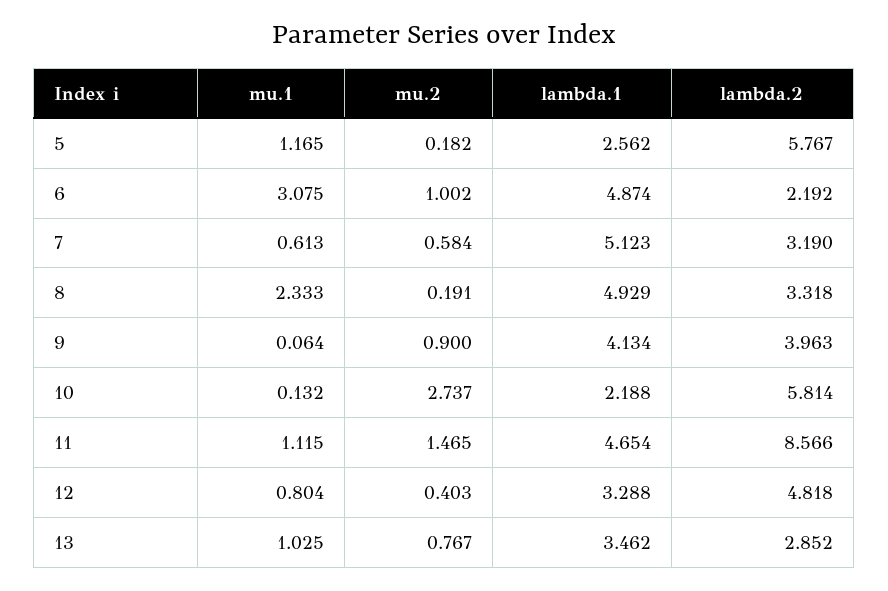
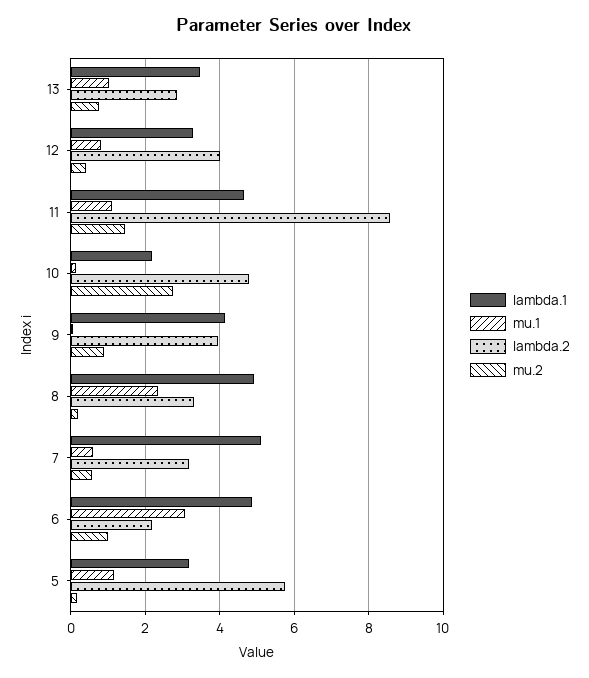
  {
    "mu.1": {
      "5": 1.165,
      "6": 3.075,
      "7": 0.613,
      "8": 2.333,
      "9": 0.064,
      "10": 0.132,
      "11": 1.115,
      "12": 0.804,
      "13": 1.025
    },
    "mu.2": {
      "5": 0.182,
      "6": 1.002,
      "7": 0.584,
      "8": 0.191,
      "9": 0.9,
      "10": 2.737,
      "11": 1.465,
      "12": 0.403,
      "13": 0.767
    },
    "lambda.1": {
-     "5": 2.562,
+     "5": 3.2,
      "6": 4.874,
      "7": 5.123,
      "8": 4.929,
      "9": 4.134,
      "10": 2.188,
      "11": 4.654,
      "12": 3.288,
      "13": 3.462
    },
    "lambda.2": {
      "5": 5.767,
      "6": 2.192,
      "7": 3.19,
      "8": 3.318,
      "9": 3.963,
-     "10": 5.814,
+     "10": 4.8,
      "11": 8.566,
-     "12": 4.818,
+     "12": 4,
      "13": 2.852
    }
  }

